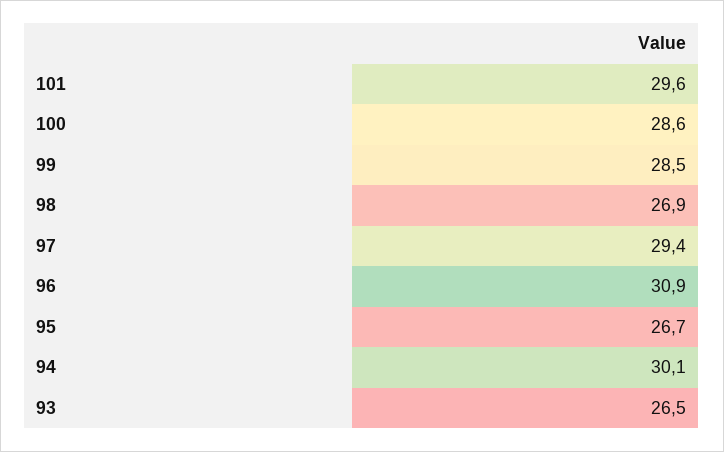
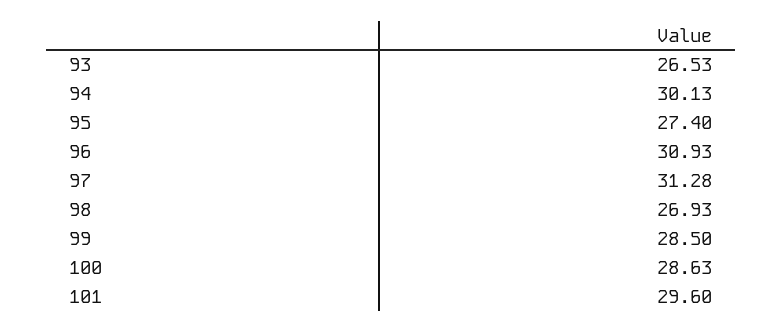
  {
    "101": 29.6,
    "100": 28.63,
    "99": 28.5,
    "98": 26.93,
-   "97": 29.4,
+   "97": 31.28,
    "96": 30.93,
-   "95": 26.7,
+   "95": 27.4,
    "94": 30.13,
    "93": 26.53
  }

